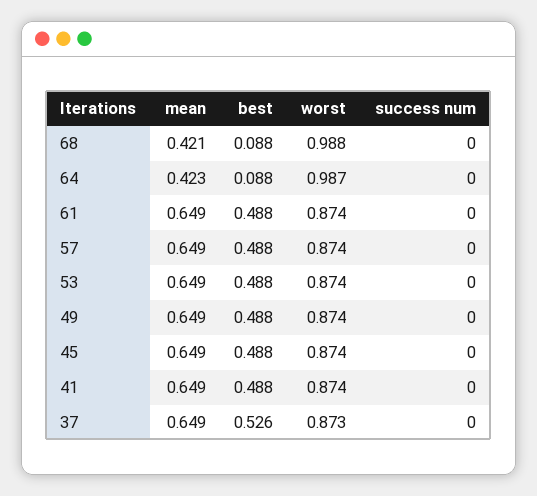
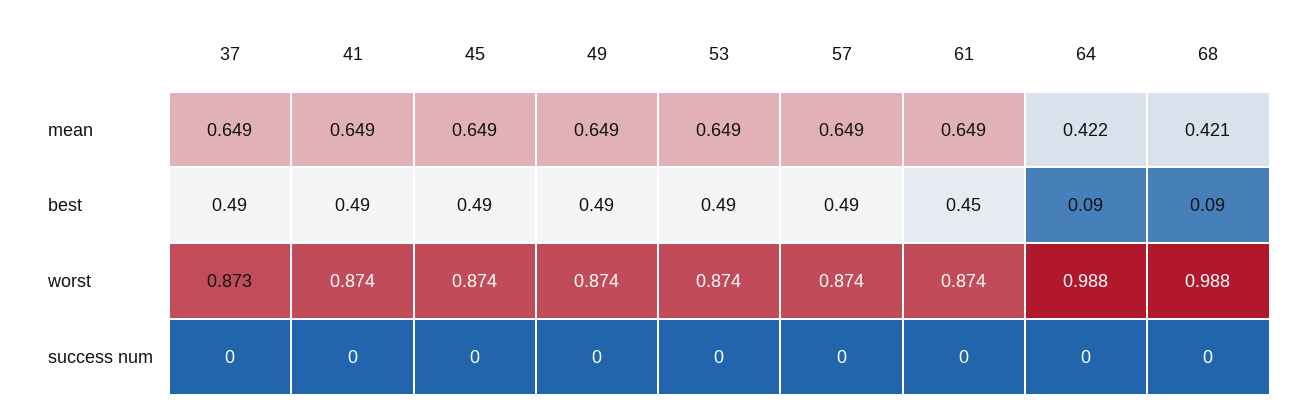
  {
    "mean": {
      "68": 0.421,
-     "64": 0.423,
+     "64": 0.422,
      "61": 0.649,
      "57": 0.649,
      "53": 0.649,
      "49": 0.649,
      "45": 0.649,
      "41": 0.649,
      "37": 0.649
    },
    "best": {
      "68": 0.088,
      "64": 0.088,
-     "61": 0.488,
+     "61": 0.45,
      "57": 0.488,
      "53": 0.488,
      "49": 0.488,
      "45": 0.488,
      "41": 0.488,
-     "37": 0.526
+     "37": 0.49
    },
    "worst": {
      "68": 0.988,
-     "64": 0.987,
+     "64": 0.988,
      "61": 0.874,
      "57": 0.874,
      "53": 0.874,
      "49": 0.874,
      "45": 0.874,
      "41": 0.874,
      "37": 0.873
    },
    "success num": {
      "68": 0,
      "64": 0,
      "61": 0,
      "57": 0,
      "53": 0,
      "49": 0,
      "45": 0,
      "41": 0,
      "37": 0
    }
  }

